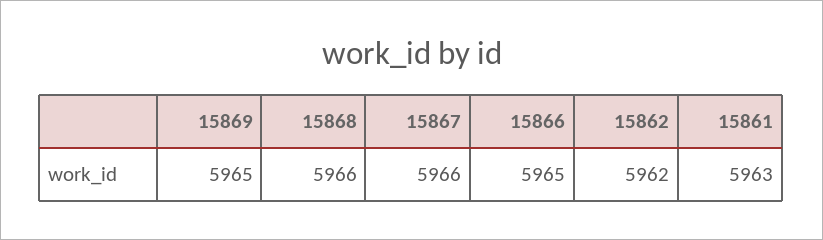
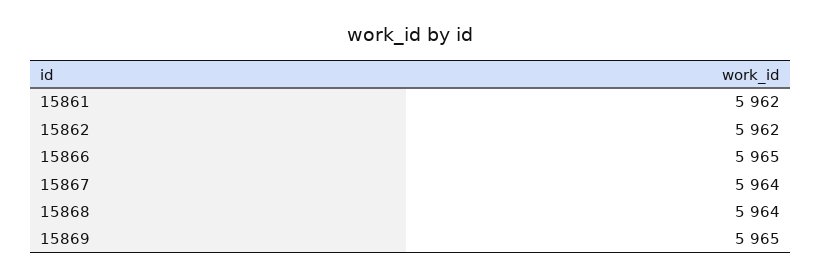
  {
    "15869": 5965,
-   "15868": 5966,
+   "15868": 5964,
-   "15867": 5966,
+   "15867": 5964,
    "15866": 5965,
    "15862": 5962,
-   "15861": 5963
+   "15861": 5962
  }

